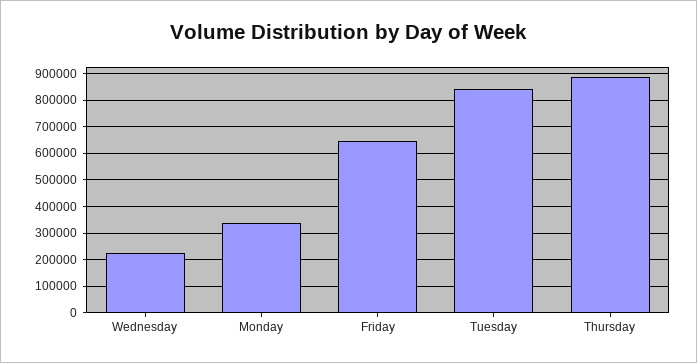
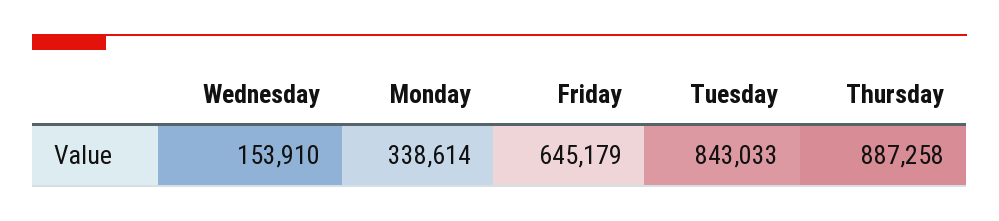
  {
-   "Wednesday": 225000,
+   "Wednesday": 153910,
    "Monday": 338614,
    "Friday": 645179,
    "Tuesday": 843033,
    "Thursday": 887258
  }

